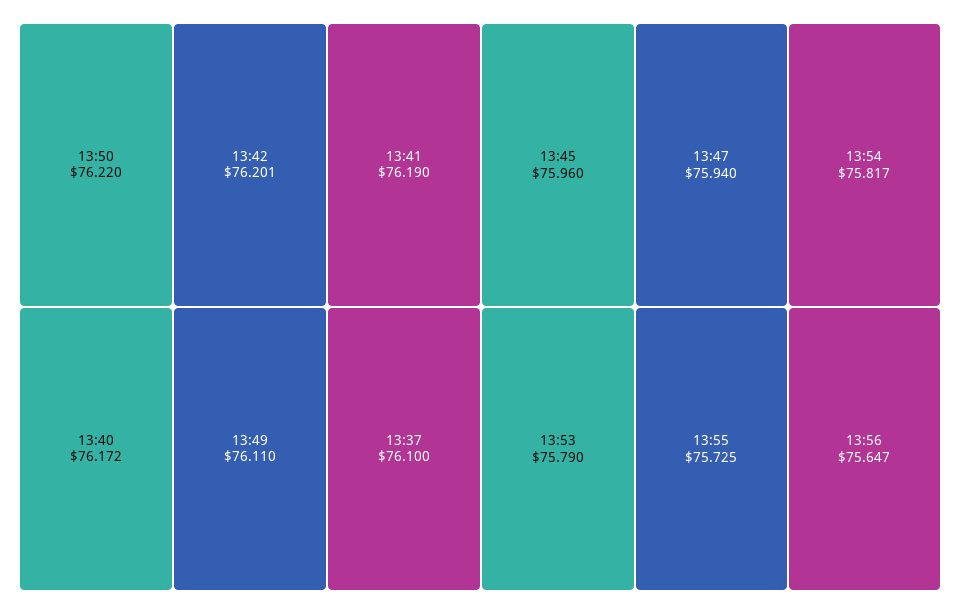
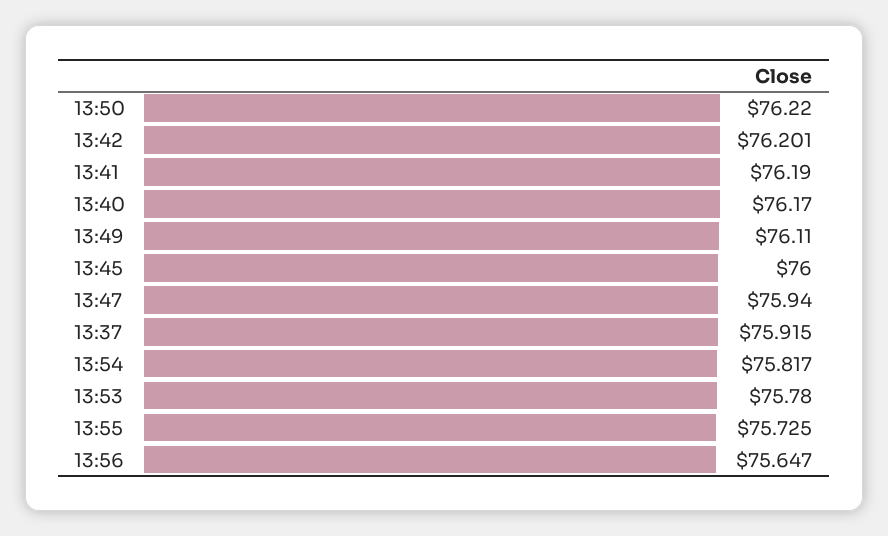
  {
    "13:50": 76.22,
    "13:42": 76.201,
    "13:41": 76.19,
-   "13:40": 76.172,
+   "13:40": 76.17,
    "13:49": 76.11,
-   "13:37": 76.1,
+   "13:37": 75.915,
-   "13:45": 75.96,
+   "13:45": 76,
    "13:47": 75.94,
    "13:54": 75.817,
-   "13:53": 75.79,
+   "13:53": 75.78,
    "13:55": 75.725,
    "13:56": 75.647
  }

